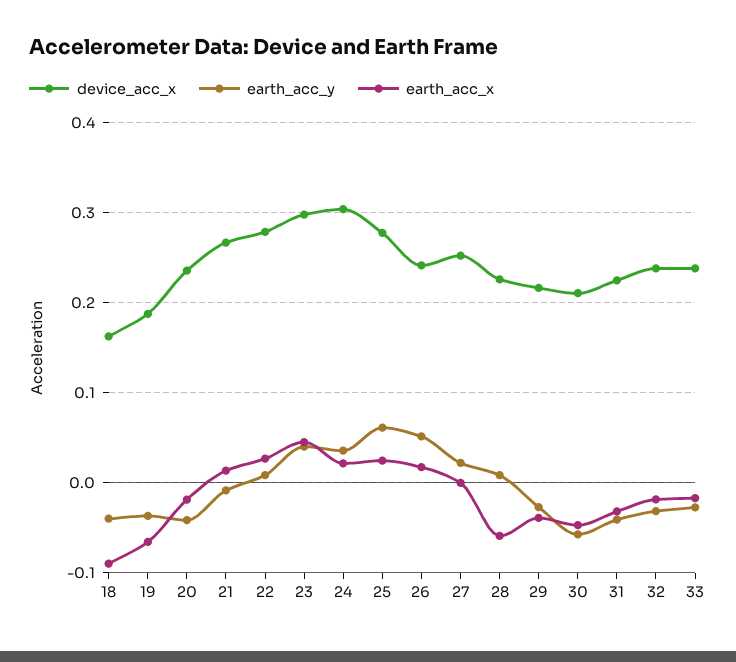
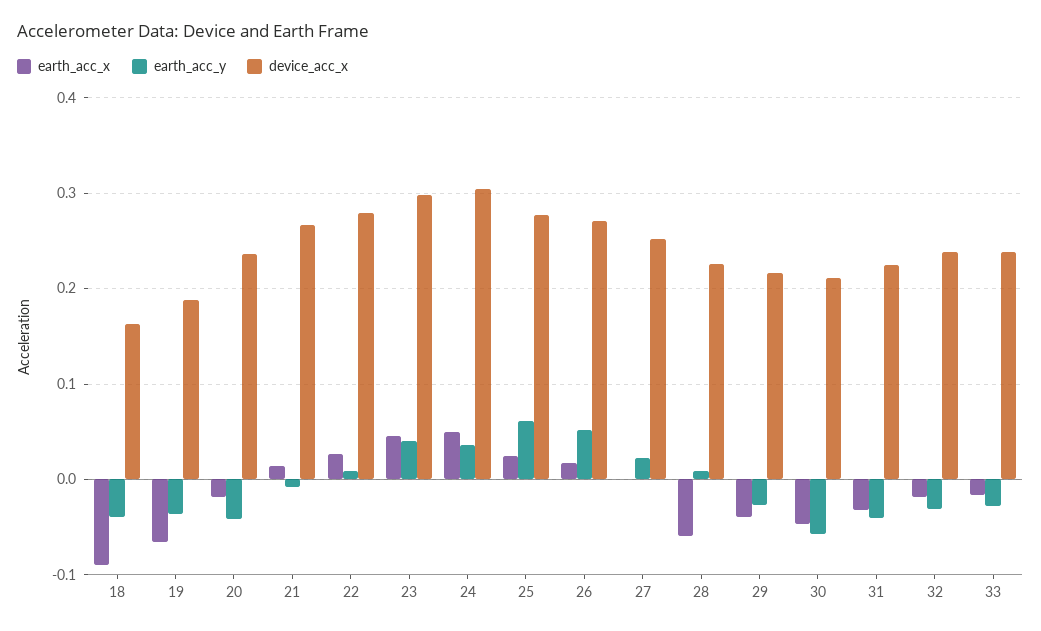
  {
    "device_acc_x": {
      "18": 0.16,
      "19": 0.19,
      "20": 0.24,
      "21": 0.27,
      "22": 0.28,
      "23": 0.3,
      "24": 0.3,
      "25": 0.28,
-     "26": 0.24,
+     "26": 0.27,
      "27": 0.25,
      "28": 0.23,
      "29": 0.22,
      "30": 0.21,
      "31": 0.22,
      "32": 0.24,
      "33": 0.24
    },
    "earth_acc_y": {
      "18": -0.04,
      "19": -0.04,
      "20": -0.04,
      "21": -0.01,
      "22": 0.01,
      "23": 0.04,
      "24": 0.04,
      "25": 0.06,
      "26": 0.05,
      "27": 0.02,
      "28": 0.01,
      "29": -0.03,
      "30": -0.06,
      "31": -0.04,
      "32": -0.03,
      "33": -0.03
    },
    "earth_acc_x": {
      "18": -0.09,
      "19": -0.07,
      "20": -0.02,
      "21": 0.01,
      "22": 0.03,
      "23": 0.05,
-     "24": 0.02,
+     "24": 0.05,
      "25": 0.02,
      "26": 0.02,
      "27": 0,
      "28": -0.06,
      "29": -0.04,
      "30": -0.05,
      "31": -0.03,
      "32": -0.02,
      "33": -0.02
    }
  }

